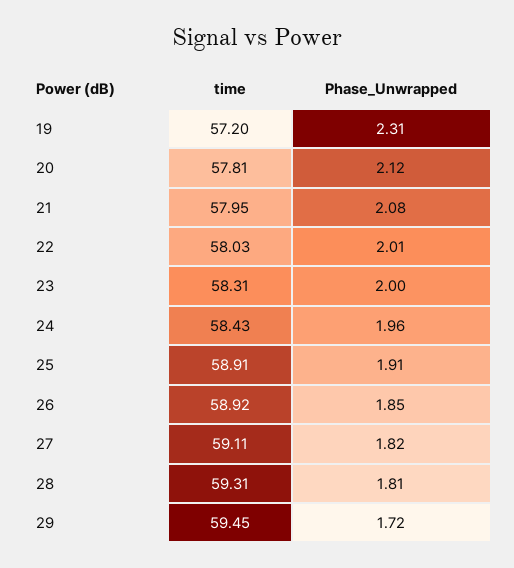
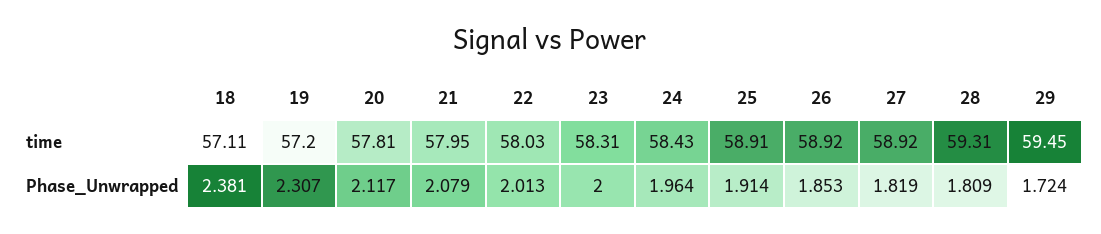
  {
    "time": {
      "19": 57.2,
      "20": 57.81,
      "21": 57.95,
      "22": 58.03,
      "23": 58.31,
      "24": 58.43,
      "25": 58.91,
      "26": 58.92,
-     "27": 59.11,
+     "27": 58.92,
      "28": 59.31,
-     "29": 59.45
+     "29": 59.45,
+     "18": 57.11
    },
    "Phase_Unwrapped": {
      "19": 2.307,
      "20": 2.117,
      "21": 2.079,
      "22": 2.013,
      "23": 2,
      "24": 1.964,
      "25": 1.914,
      "26": 1.853,
      "27": 1.819,
      "28": 1.809,
-     "29": 1.724
+     "29": 1.724,
+     "18": 2.381
    }
  }

